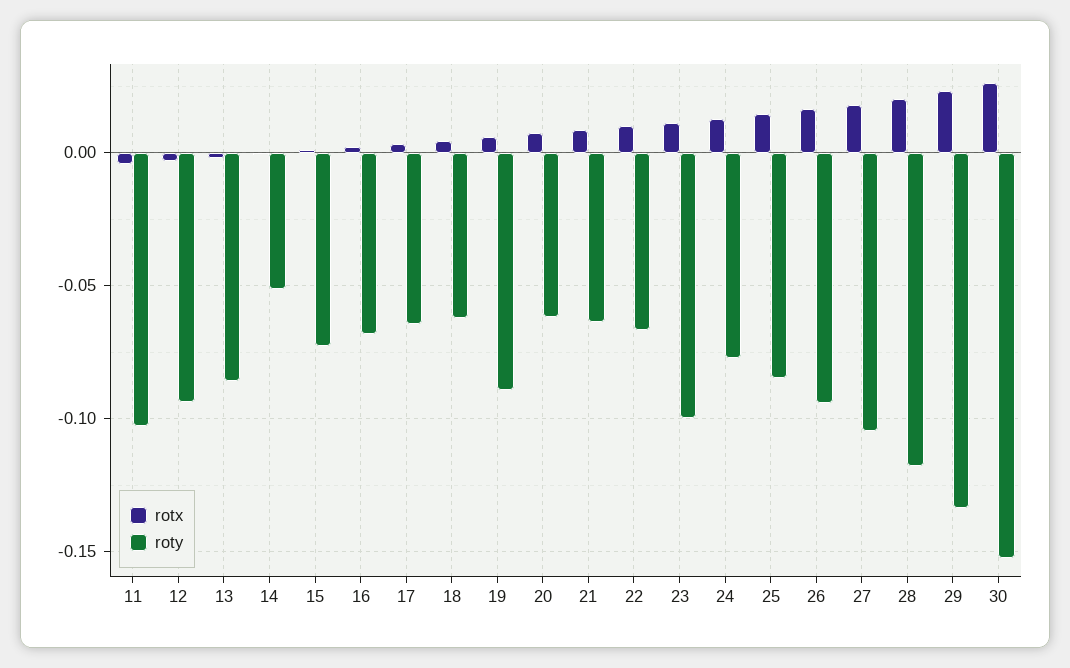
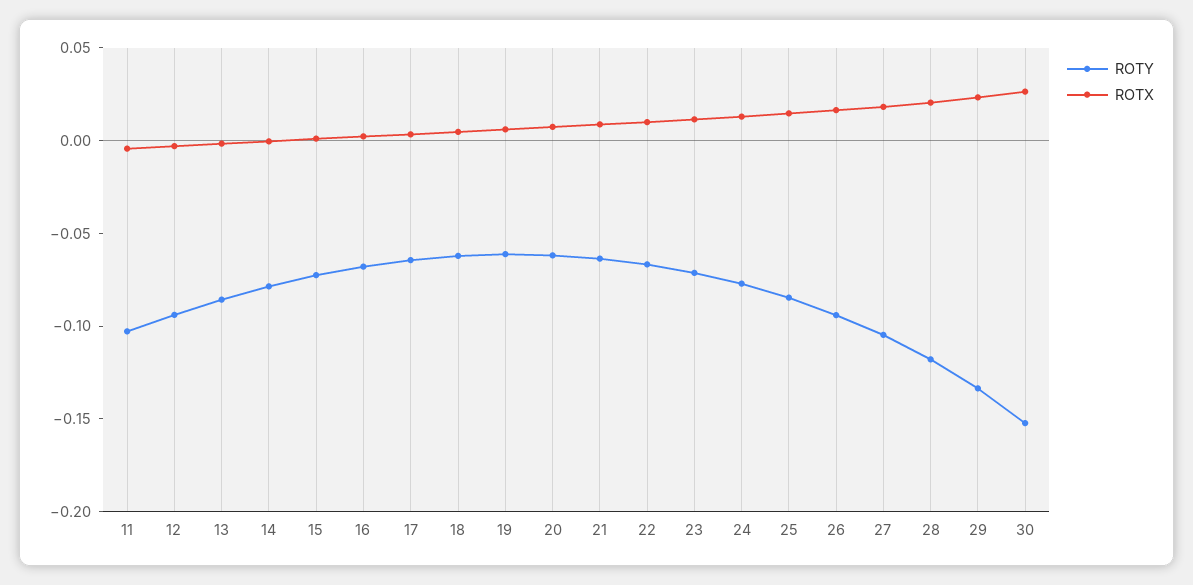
  {
    "rotx": {
      "11": -0.005,
      "12": -0.005,
      "13": 0,
      "14": 0,
      "15": 0,
      "16": 0,
      "17": 0.005,
      "18": 0.005,
      "19": 0.005,
      "20": 0.005,
      "21": 0.01,
      "22": 0.01,
      "23": 0.01,
      "24": 0.015,
      "25": 0.015,
      "26": 0.015,
      "27": 0.02,
      "28": 0.02,
      "29": 0.025,
      "30": 0.025
    },
    "roty": {
      "11": -0.105,
      "12": -0.095,
      "13": -0.085,
-     "14": -0.05,
+     "14": -0.08,
      "15": -0.075,
      "16": -0.07,
      "17": -0.065,
      "18": -0.06,
-     "19": -0.09,
+     "19": -0.06,
      "20": -0.06,
      "21": -0.065,
      "22": -0.065,
-     "23": -0.1,
+     "23": -0.07,
      "24": -0.075,
      "25": -0.085,
      "26": -0.095,
      "27": -0.105,
      "28": -0.12,
      "29": -0.135,
      "30": -0.15
    }
  }

